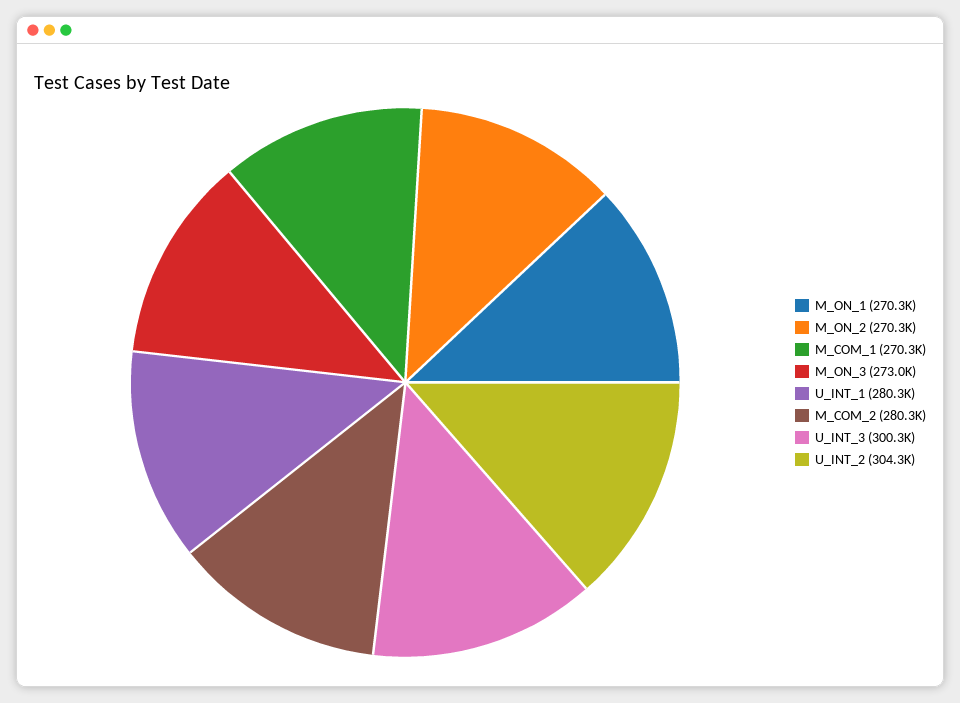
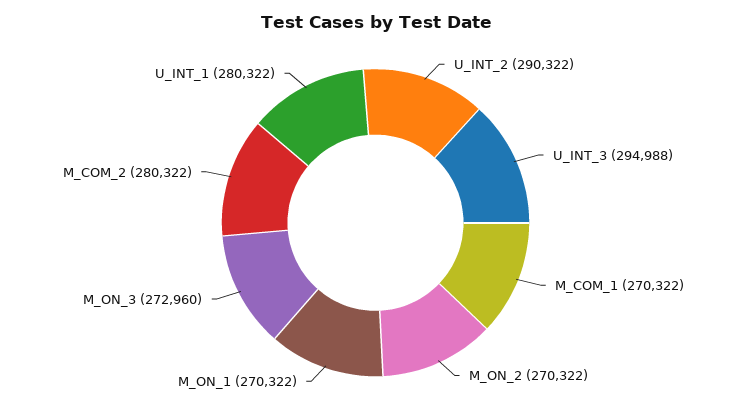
  {
    "M_ON_1": 270322,
    "M_ON_2": 270322,
    "M_COM_1": 270322,
    "M_ON_3": 272960,
    "U_INT_1": 280322,
    "M_COM_2": 280322,
-   "U_INT_3": 300300,
+   "U_INT_3": 294988,
-   "U_INT_2": 304300
+   "U_INT_2": 290322
  }

